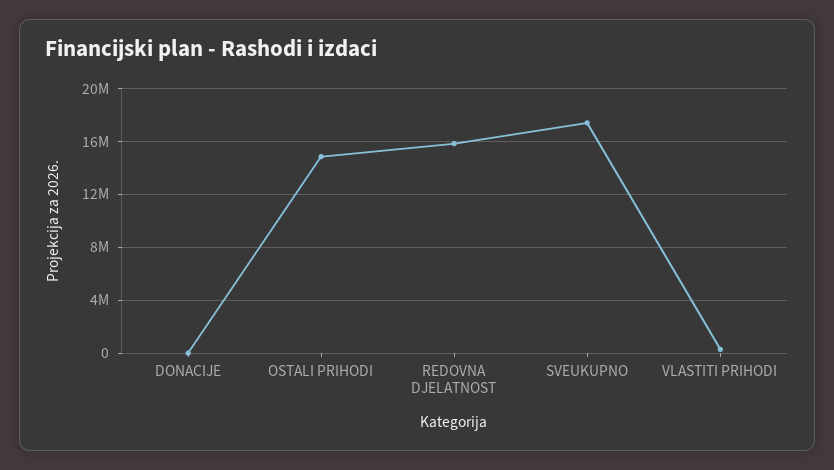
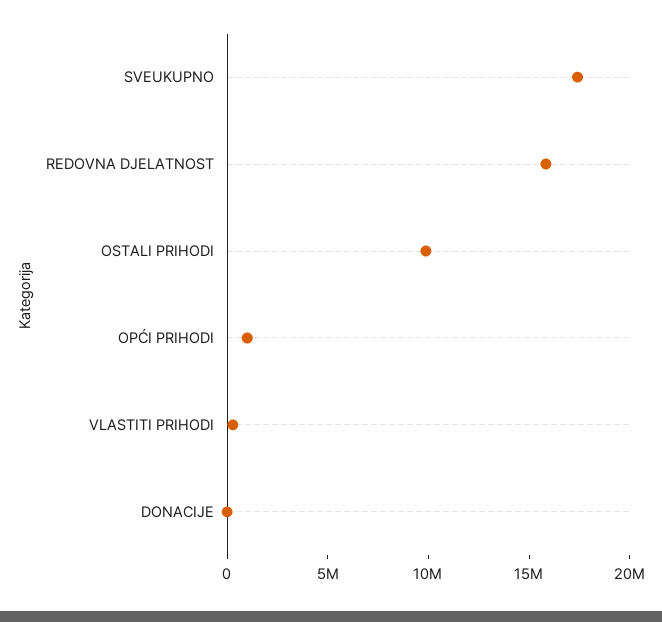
  {
    "DONACIJE": 0,
-   "OSTALI PRIHODI": 15000000,
+   "OSTALI PRIHODI": 10000000,
    "REDOVNA DJELATNOST": 16000000,
    "SVEUKUPNO": 17500000,
-   "VLASTITI PRIHODI": 500000
+   "VLASTITI PRIHODI": 500000,
+   "OPĆI PRIHODI": 1000000
  }

